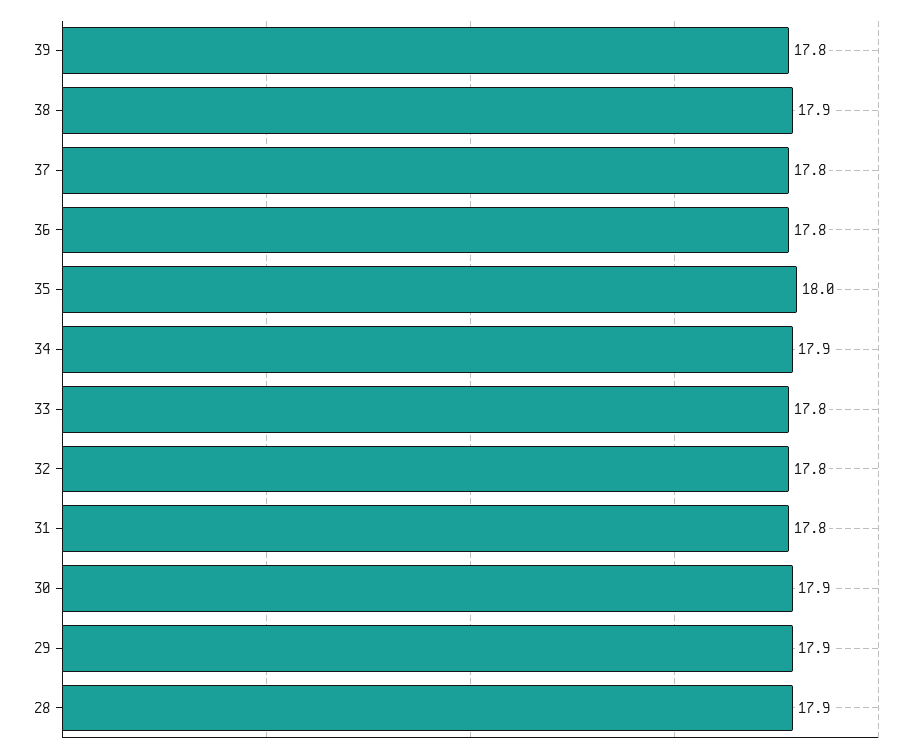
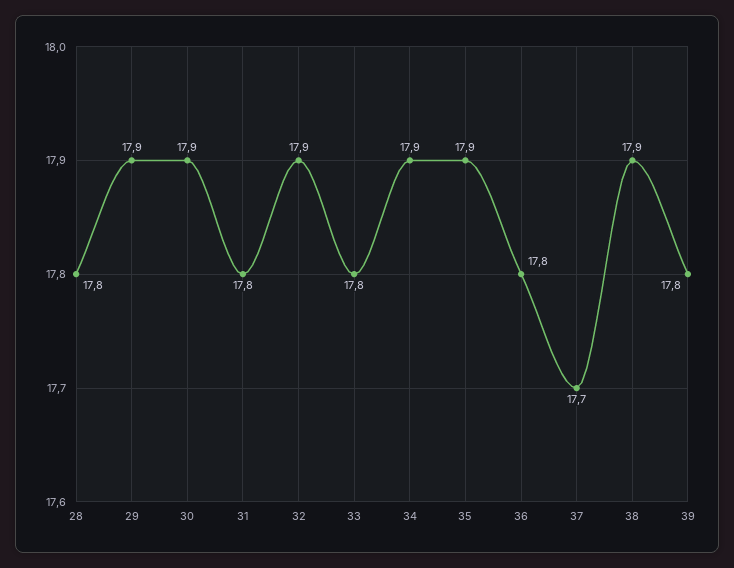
  {
    "39": 17.8,
    "38": 17.9,
-   "37": 17.8,
+   "37": 17.7,
    "36": 17.8,
-   "35": 18,
+   "35": 17.9,
    "34": 17.9,
    "33": 17.8,
-   "32": 17.8,
+   "32": 17.9,
    "31": 17.8,
    "30": 17.9,
    "29": 17.9,
-   "28": 17.9
+   "28": 17.8
  }

